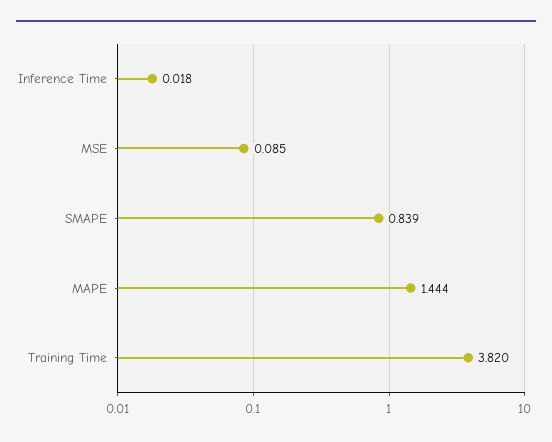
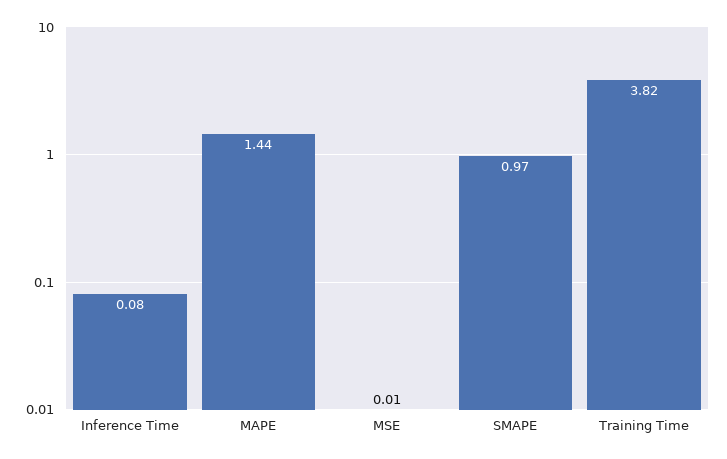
  {
-   "Inference Time": 0.018,
+   "Inference Time": 0.08,
-   "MSE": 0.085,
+   "MSE": 0.01,
-   "SMAPE": 0.839,
+   "SMAPE": 0.97,
    "MAPE": 1.444,
    "Training Time": 3.82
  }

